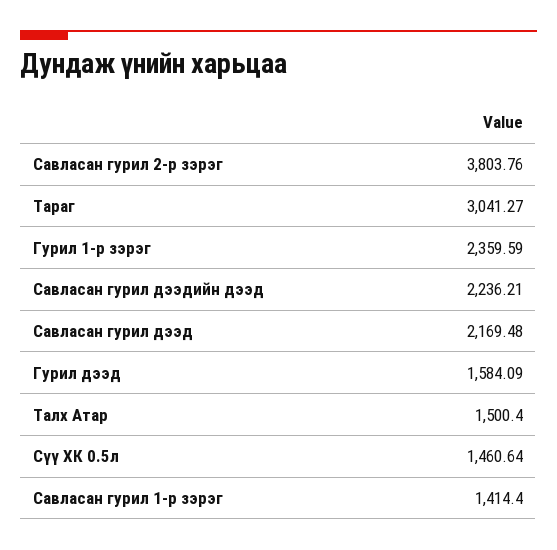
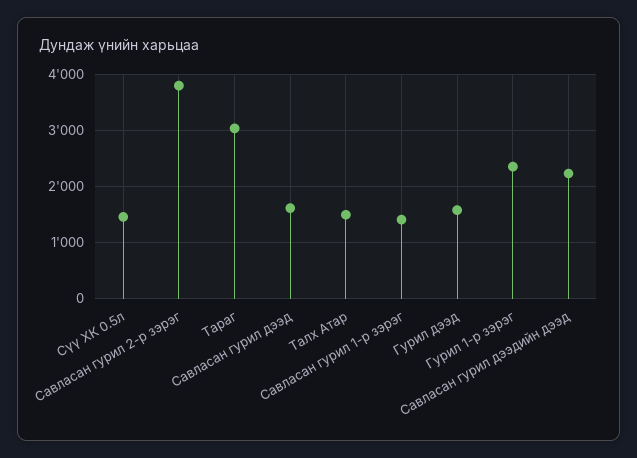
  {
    "Савласан гурил 2-р зэрэг": 3803.76,
    "Тараг": 3041.27,
    "Гурил 1-р зэрэг": 2359.59,
    "Савласан гурил дээдийн дээд": 2236.21,
-   "Савласан гурил дээд": 2169.48,
+   "Савласан гурил дээд": 1600,
    "Гурил дээд": 1584.09,
    "Талх Атар": 1500.4,
    "Сүү ХК 0.5л": 1460.64,
    "Савласан гурил 1-р зэрэг": 1414.4
  }

